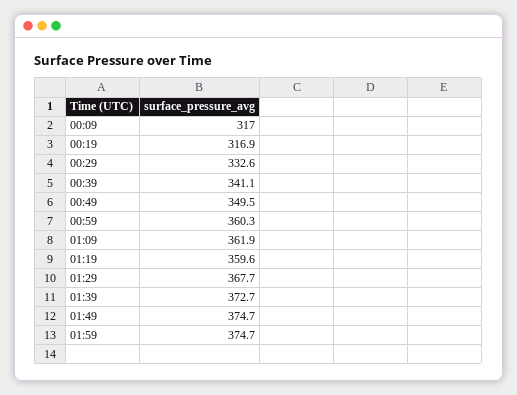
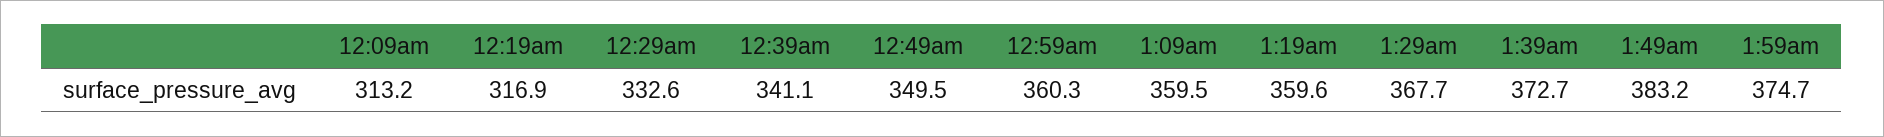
  {
-   "00:09": 317,
+   "00:09": 313.2,
    "00:19": 316.9,
    "00:29": 332.6,
    "00:39": 341.1,
    "00:49": 349.5,
    "00:59": 360.3,
-   "01:09": 361.9,
+   "01:09": 359.5,
    "01:19": 359.6,
    "01:29": 367.7,
    "01:39": 372.7,
-   "01:49": 374.7,
+   "01:49": 383.2,
    "01:59": 374.7
  }

